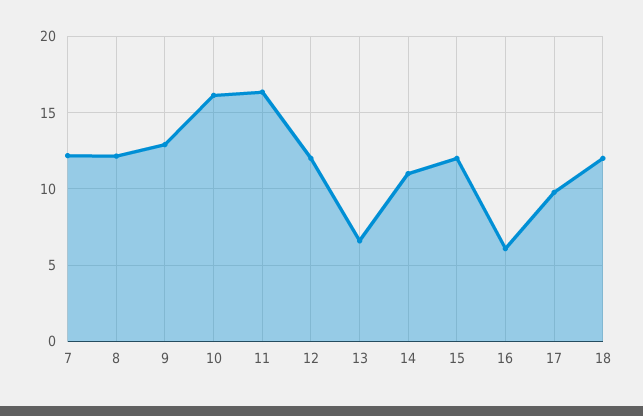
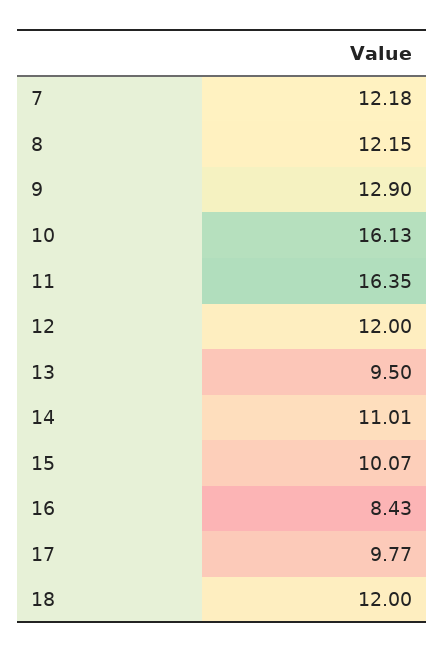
  {
    "7": 12.18,
    "8": 12.15,
    "9": 12.9,
    "10": 16.13,
    "11": 16.35,
    "12": 12,
-   "13": 6.5,
+   "13": 9.5,
    "14": 11.01,
-   "15": 12,
+   "15": 10.07,
-   "16": 6,
+   "16": 8.43,
    "17": 9.77,
    "18": 12
  }

